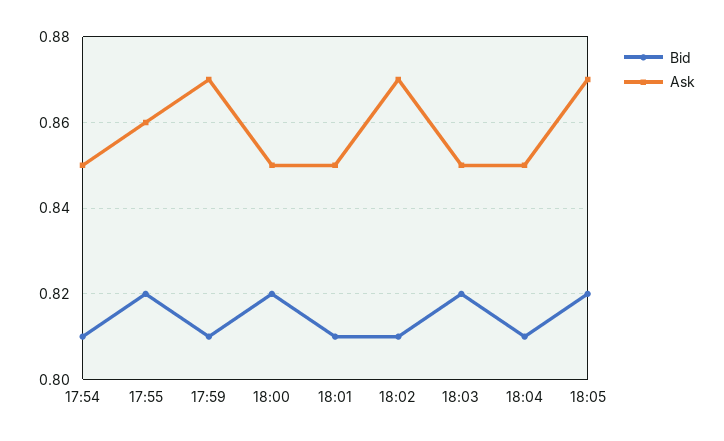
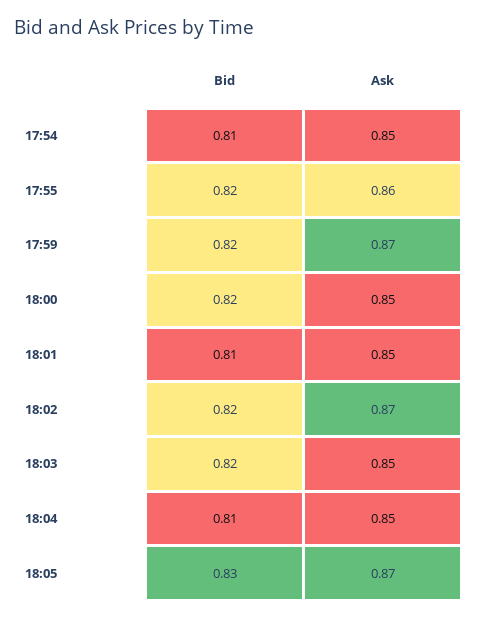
  {
    "Bid": {
      "17:54": 0.81,
      "17:55": 0.82,
-     "17:59": 0.81,
+     "17:59": 0.82,
      "18:00": 0.82,
      "18:01": 0.81,
-     "18:02": 0.81,
+     "18:02": 0.82,
      "18:03": 0.82,
      "18:04": 0.81,
-     "18:05": 0.82
+     "18:05": 0.83
    },
    "Ask": {
      "17:54": 0.85,
      "17:55": 0.86,
      "17:59": 0.87,
      "18:00": 0.85,
      "18:01": 0.85,
      "18:02": 0.87,
      "18:03": 0.85,
      "18:04": 0.85,
      "18:05": 0.87
    }
  }

